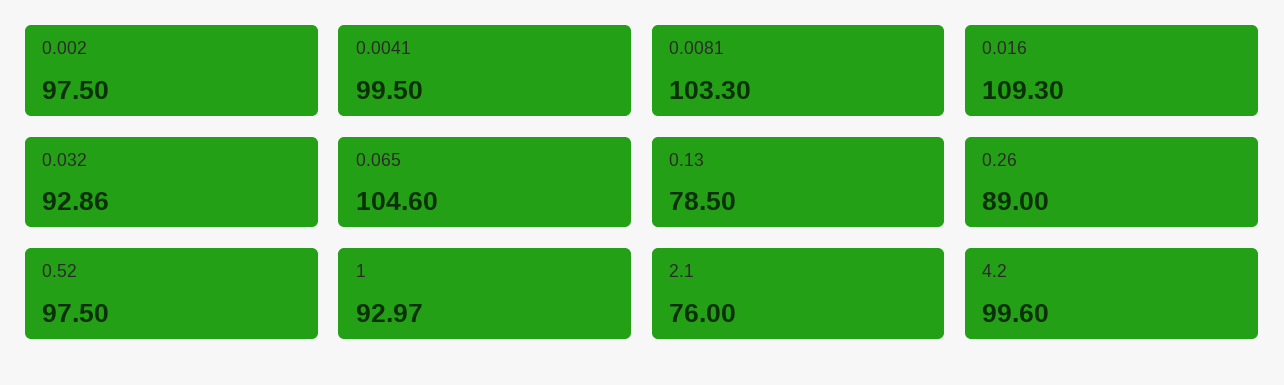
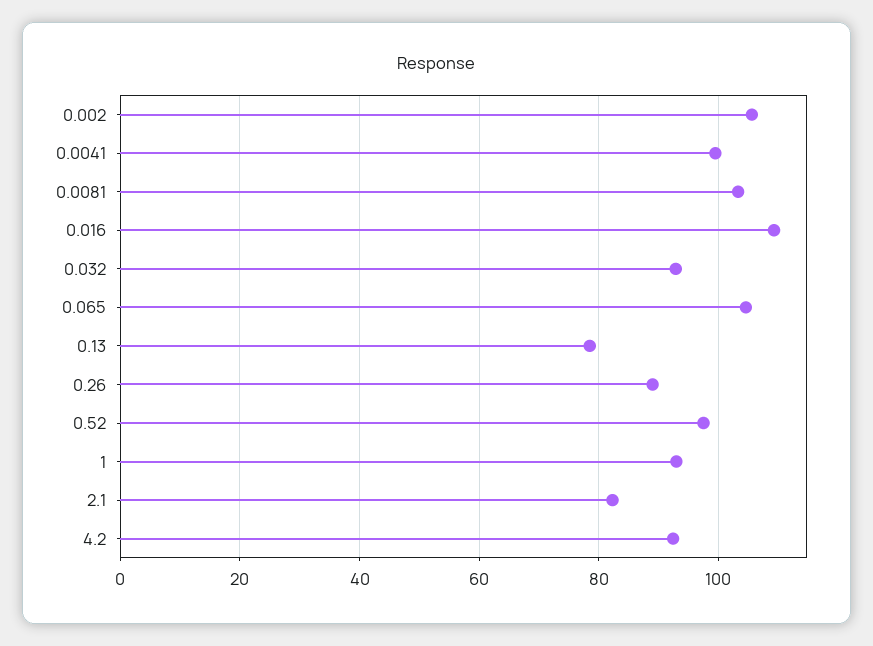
  {
-   "0.002": 97.5,
+   "0.002": 106,
    "0.0041": 99.5,
    "0.0081": 103.3,
    "0.016": 109.3,
    "0.032": 92.86,
    "0.065": 104.6,
    "0.13": 78.5,
    "0.26": 89,
    "0.52": 97.5,
    "1": 92.97,
-   "2.1": 76,
+   "2.1": 82,
-   "4.2": 99.6
+   "4.2": 92
  }

